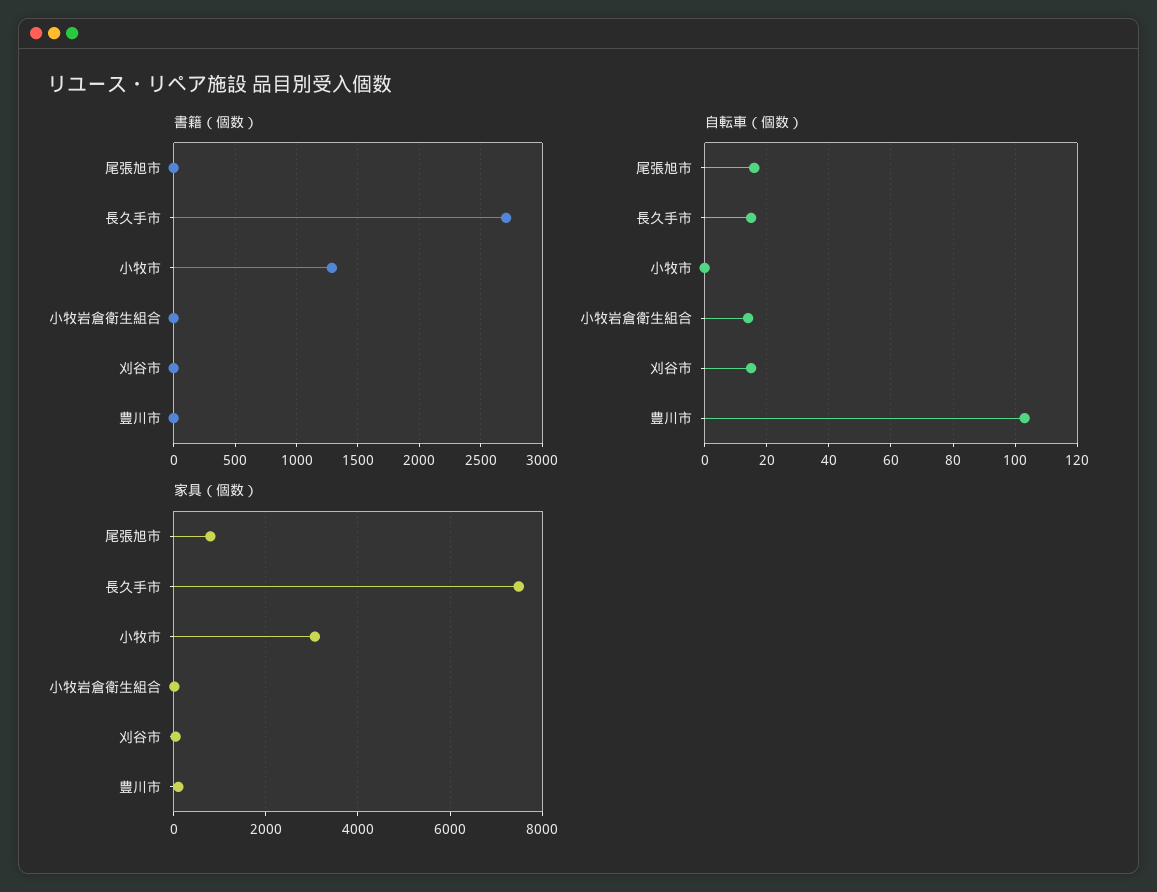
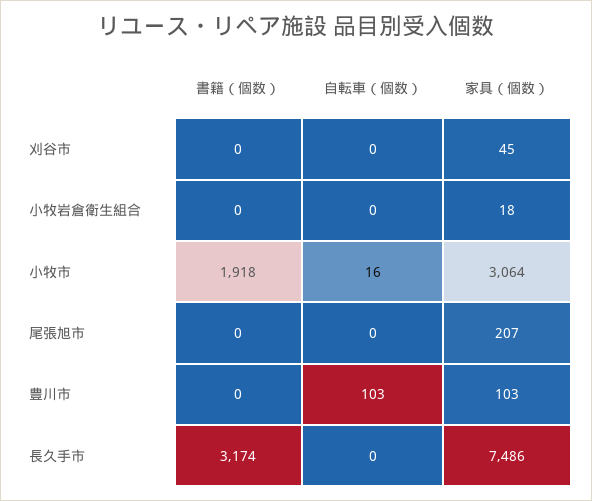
  {
    "書籍（個数）": {
      "尾張旭市": 0,
-     "長久手市": 2700,
+     "長久手市": 3174,
-     "小牧市": 1300,
+     "小牧市": 1918,
      "小牧岩倉衛生組合": 0,
      "刈谷市": 0,
      "豊川市": 0
    },
    "自転車（個数）": {
-     "尾張旭市": 15,
+     "尾張旭市": 0,
-     "長久手市": 15,
+     "長久手市": 0,
-     "小牧市": 0,
+     "小牧市": 16,
-     "小牧岩倉衛生組合": 15,
+     "小牧岩倉衛生組合": 0,
-     "刈谷市": 15,
+     "刈谷市": 0,
      "豊川市": 103
    },
    "家具（個数）": {
-     "尾張旭市": 800,
+     "尾張旭市": 207,
      "長久手市": 7486,
      "小牧市": 3064,
      "小牧岩倉衛生組合": 18,
      "刈谷市": 45,
      "豊川市": 103
    }
  }

